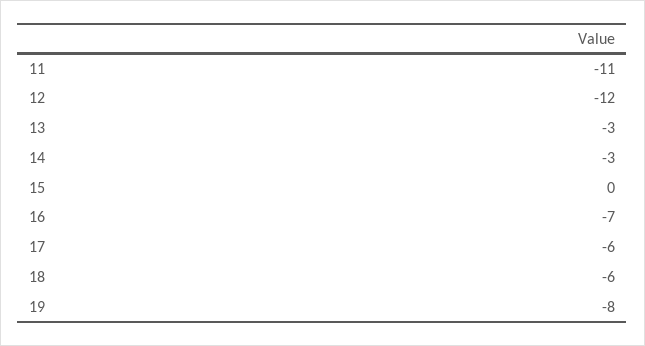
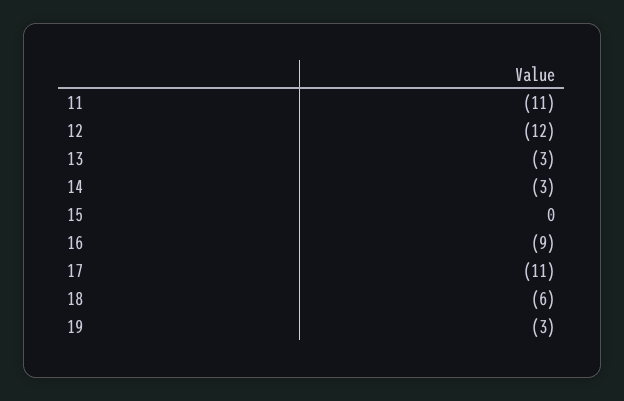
  {
    "11": -11,
    "12": -12,
    "13": -3,
    "14": -3,
    "15": 0,
-   "16": -7,
+   "16": -9,
-   "17": -6,
+   "17": -11,
    "18": -6,
-   "19": -8
+   "19": -3
  }

